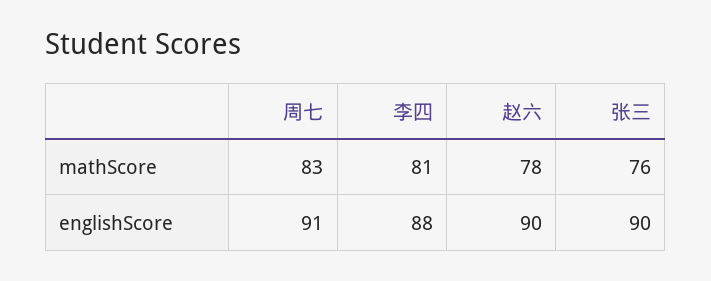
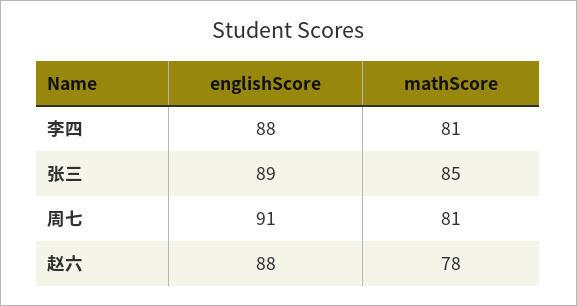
  {
    "周七": {
-     "mathScore": 83,
+     "mathScore": 81,
      "englishScore": 91
    },
    "李四": {
      "mathScore": 81,
      "englishScore": 88
    },
    "赵六": {
      "mathScore": 78,
-     "englishScore": 90
+     "englishScore": 88
    },
    "张三": {
-     "mathScore": 76,
+     "mathScore": 85,
-     "englishScore": 90
+     "englishScore": 89
    }
  }

